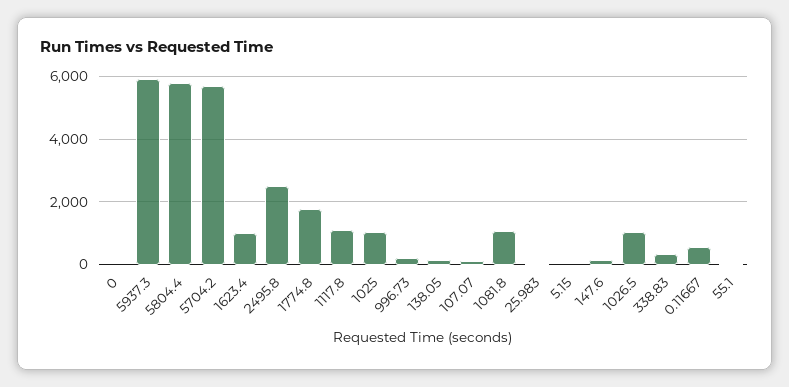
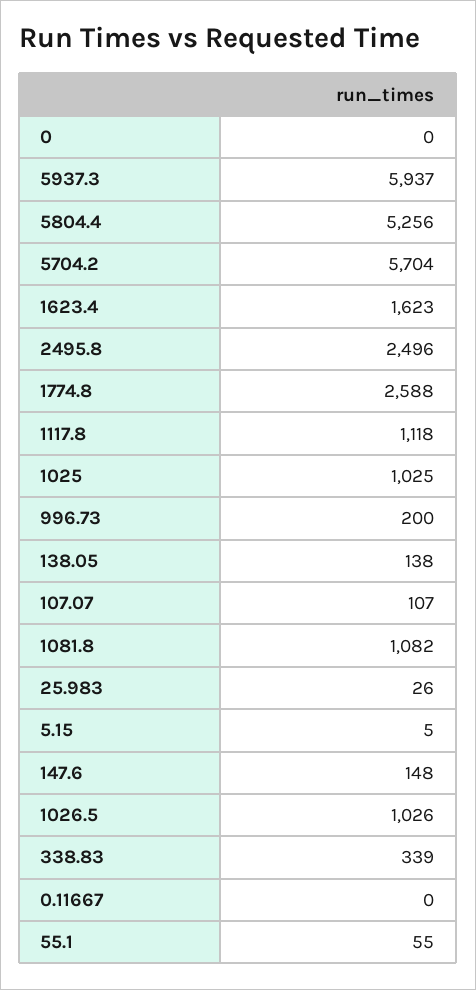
  {
    "0": 0,
    "5937.3": 5937,
-   "5804.4": 5800,
+   "5804.4": 5256,
    "5704.2": 5704,
-   "1623.4": 1000,
+   "1623.4": 1623,
    "2495.8": 2496,
-   "1774.8": 1800,
+   "1774.8": 2588,
    "1117.8": 1118,
    "1025": 1025,
    "996.73": 200,
    "138.05": 138,
    "107.07": 107,
    "1081.8": 1082,
    "25.983": 26,
    "5.15": 5,
    "147.6": 148,
    "1026.5": 1026,
    "338.83": 339,
-   "0.11667": 600,
+   "0.11667": 0,
    "55.1": 55
  }

